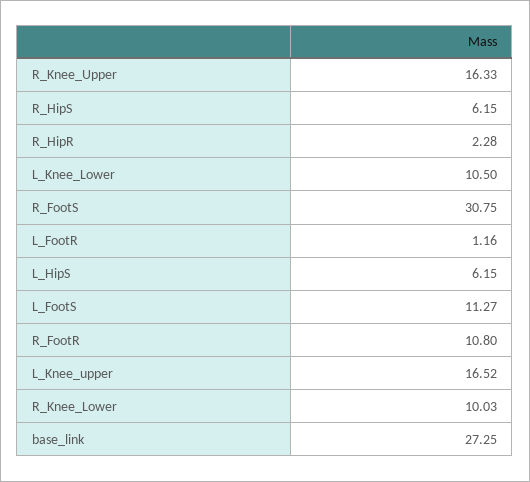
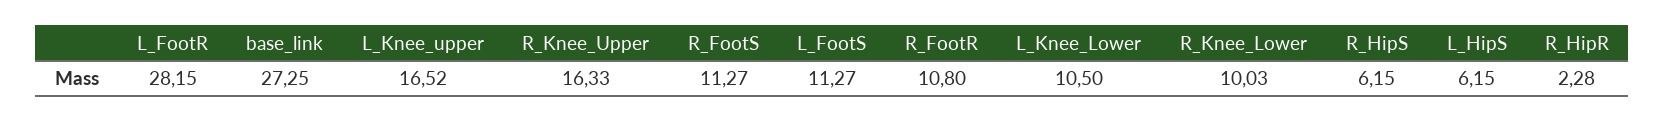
  {
    "R_Knee_Upper": 16.33,
    "R_HipS": 6.15,
    "R_HipR": 2.28,
    "L_Knee_Lower": 10.5,
-   "R_FootS": 30.75,
+   "R_FootS": 11.27,
-   "L_FootR": 1.16,
+   "L_FootR": 28.15,
    "L_HipS": 6.15,
    "L_FootS": 11.27,
    "R_FootR": 10.8,
    "L_Knee_upper": 16.52,
    "R_Knee_Lower": 10.03,
    "base_link": 27.25
  }

